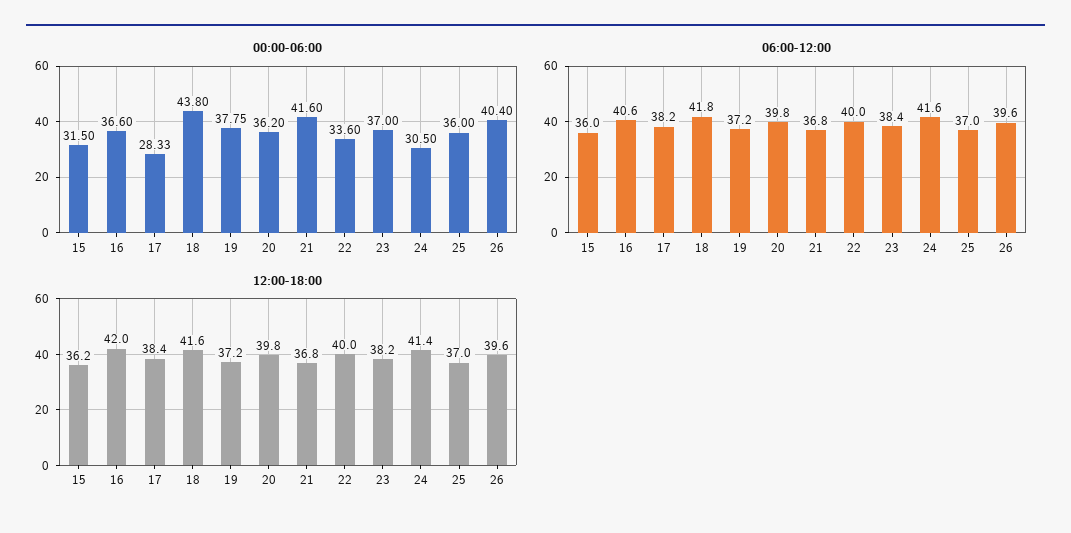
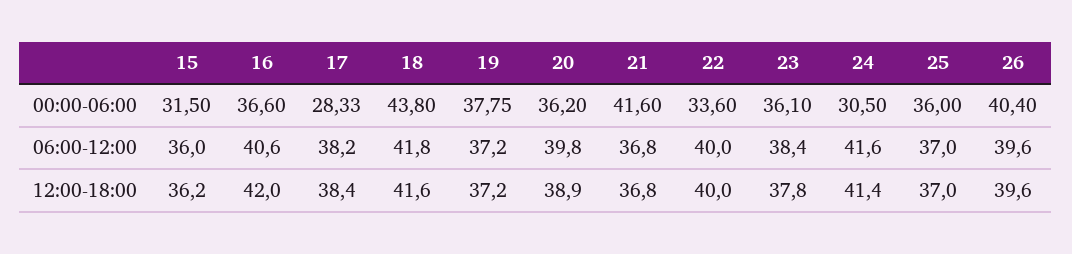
  {
    "00:00-06:00": {
      "15": 31.5,
      "16": 36.6,
      "17": 28.33,
      "18": 43.8,
      "19": 37.75,
      "20": 36.2,
      "21": 41.6,
      "22": 33.6,
-     "23": 37,
+     "23": 36.1,
      "24": 30.5,
      "25": 36,
      "26": 40.4
    },
    "06:00-12:00": {
      "15": 36,
      "16": 40.6,
      "17": 38.2,
      "18": 41.8,
      "19": 37.2,
      "20": 39.8,
      "21": 36.8,
      "22": 40,
      "23": 38.4,
      "24": 41.6,
      "25": 37,
      "26": 39.6
    },
    "12:00-18:00": {
      "15": 36.2,
      "16": 42,
      "17": 38.4,
      "18": 41.6,
      "19": 37.2,
-     "20": 39.8,
+     "20": 38.9,
      "21": 36.8,
      "22": 40,
-     "23": 38.2,
+     "23": 37.8,
      "24": 41.4,
      "25": 37,
      "26": 39.6
    }
  }

